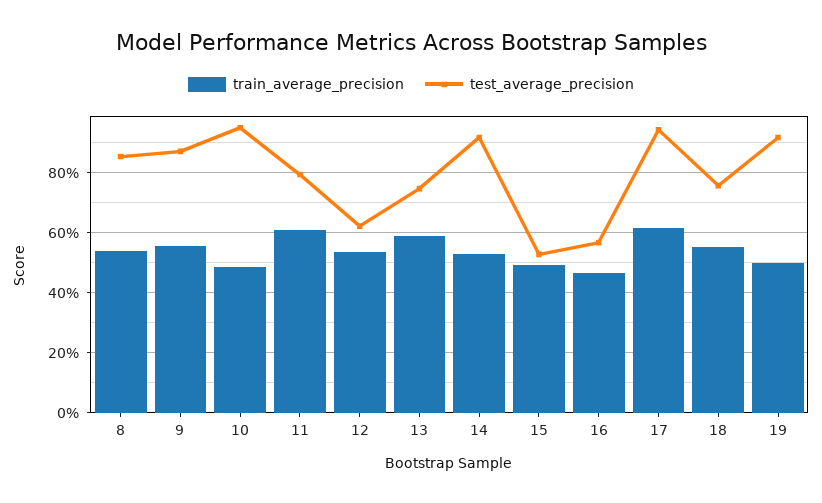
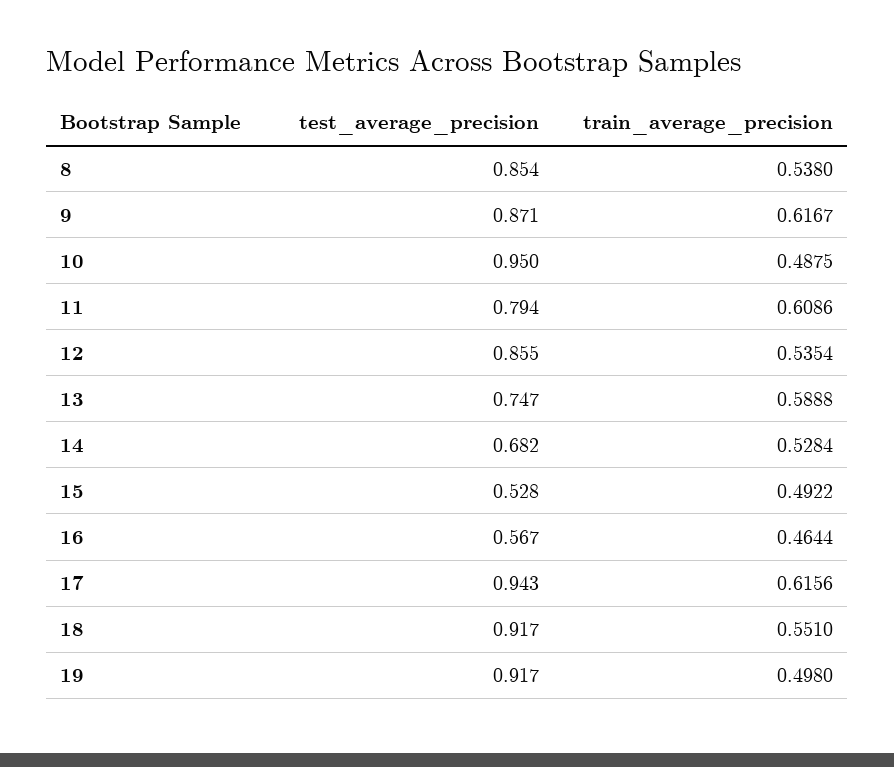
  {
    "train_average_precision": {
      "8": 0.538,
-     "9": 0.56,
+     "9": 0.6167,
      "10": 0.4875,
      "11": 0.6086,
      "12": 0.5354,
      "13": 0.5888,
      "14": 0.5284,
      "15": 0.4922,
      "16": 0.4644,
      "17": 0.6156,
      "18": 0.551,
      "19": 0.498
    },
    "test_average_precision": {
      "8": 0.854,
      "9": 0.871,
      "10": 0.95,
      "11": 0.794,
-     "12": 0.62,
+     "12": 0.855,
      "13": 0.747,
-     "14": 0.92,
+     "14": 0.682,
      "15": 0.528,
      "16": 0.567,
      "17": 0.943,
-     "18": 0.76,
+     "18": 0.917,
      "19": 0.917
    }
  }

